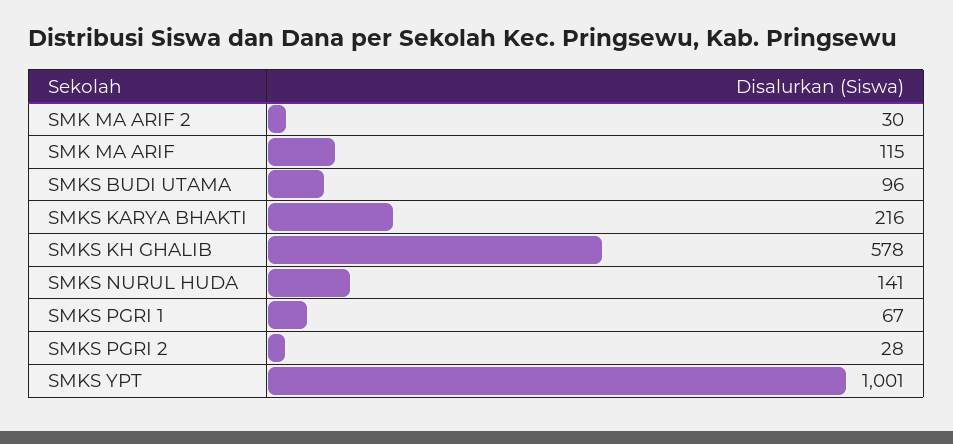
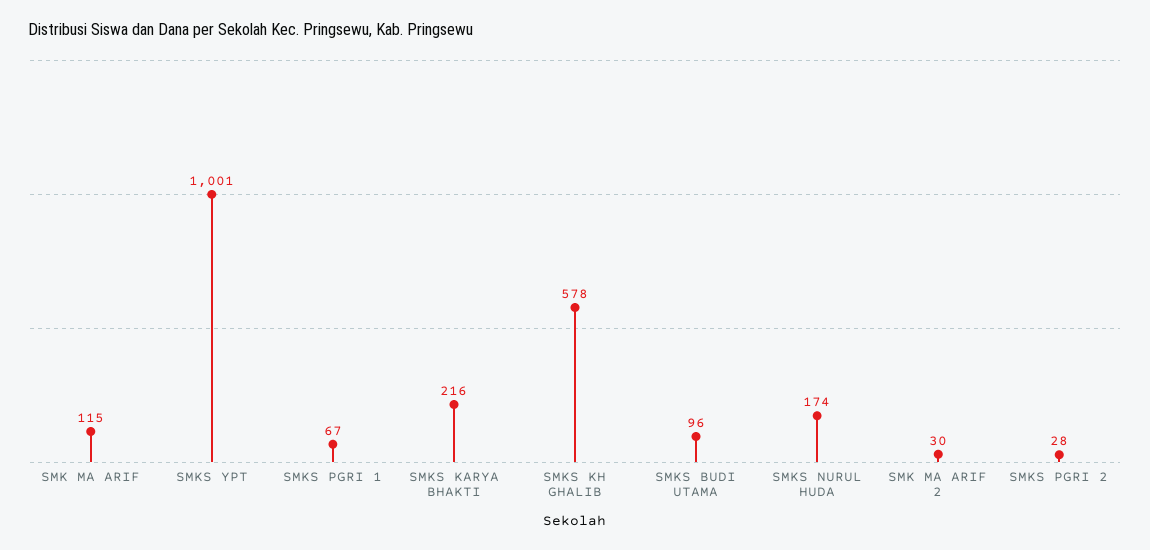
  {
    "SMK MA ARIF 2": 30,
    "SMK MA ARIF": 115,
    "SMKS BUDI UTAMA": 96,
    "SMKS KARYA BHAKTI": 216,
    "SMKS KH GHALIB": 578,
-   "SMKS NURUL HUDA": 141,
+   "SMKS NURUL HUDA": 174,
    "SMKS PGRI 1": 67,
    "SMKS PGRI 2": 28,
    "SMKS YPT": 1001
  }

